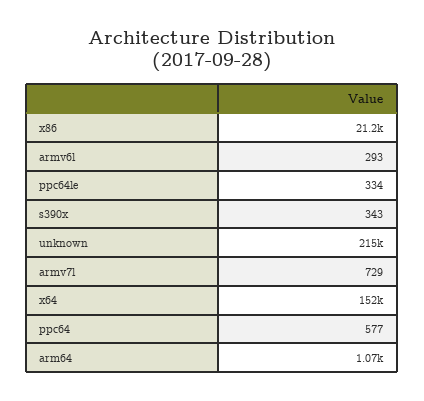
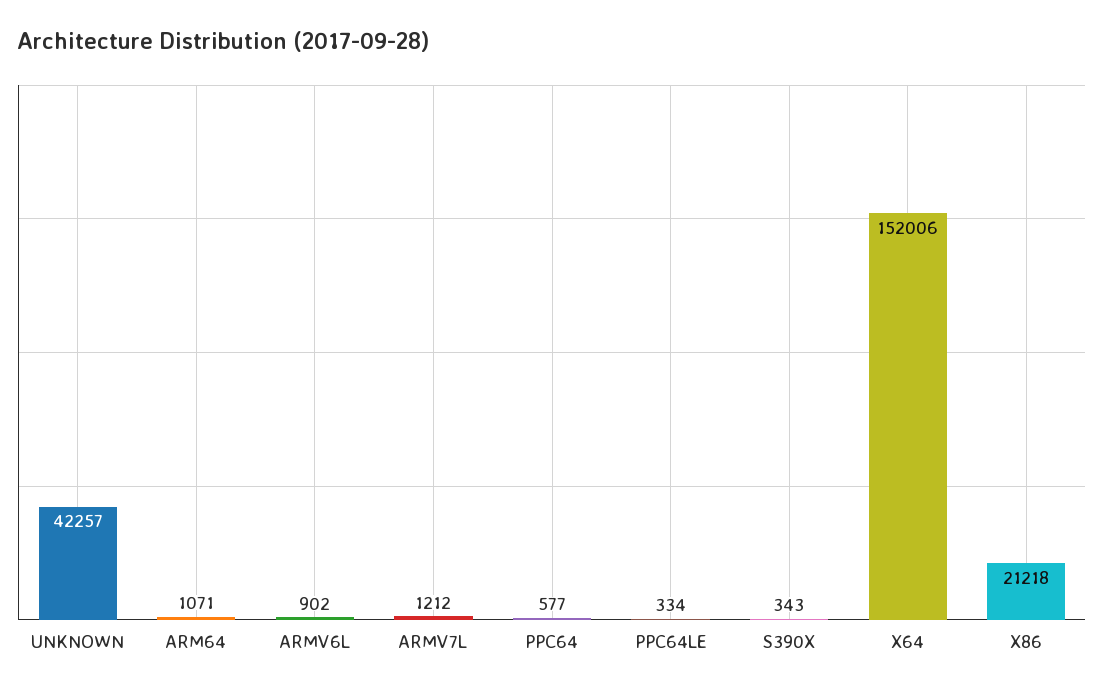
  {
    "x86": 21218,
-   "armv6l": 293,
+   "armv6l": 902,
    "ppc64le": 334,
    "s390x": 343,
-   "unknown": 215000,
+   "unknown": 42257,
-   "armv7l": 729,
+   "armv7l": 1212,
    "x64": 152006,
    "ppc64": 577,
    "arm64": 1071
  }

